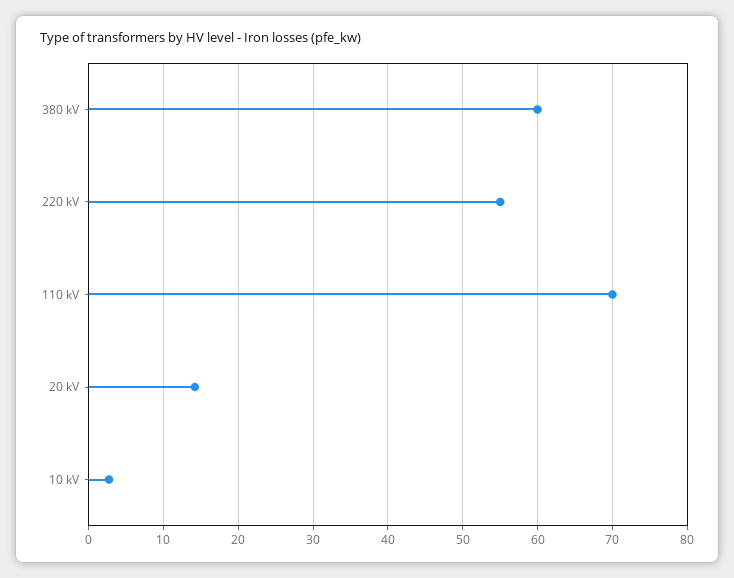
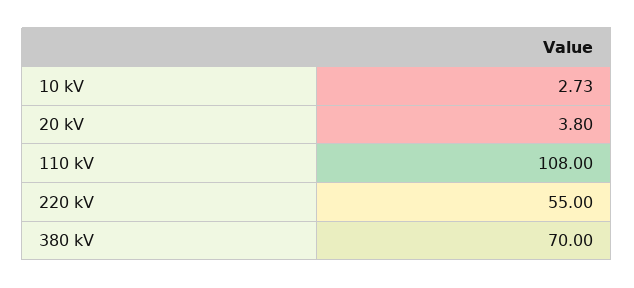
  {
-   "380 kV": 60,
+   "380 kV": 70,
    "220 kV": 55,
-   "110 kV": 70,
+   "110 kV": 108,
-   "20 kV": 14,
+   "20 kV": 3.8,
    "10 kV": 2.73
  }

